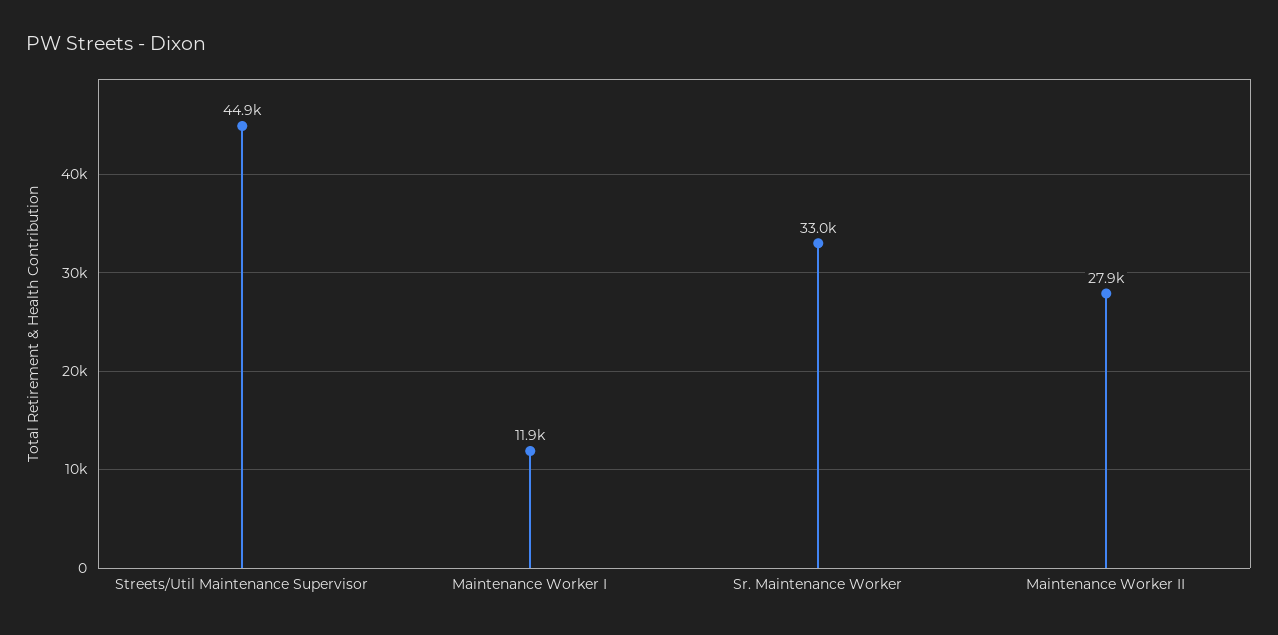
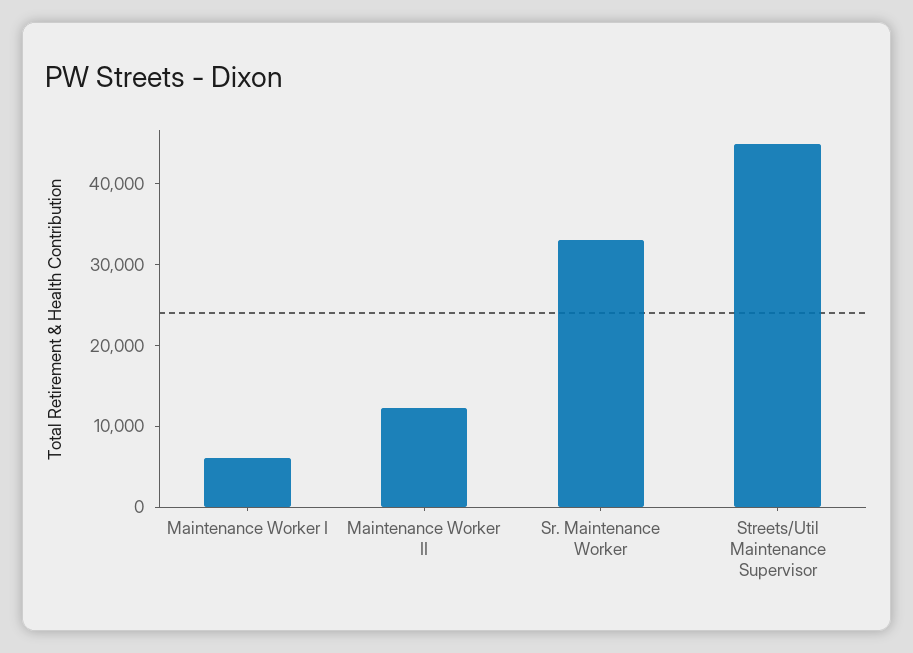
  {
    "Streets/Util Maintenance Supervisor": 44900,
-   "Maintenance Worker I": 11900,
+   "Maintenance Worker I": 6000,
    "Sr. Maintenance Worker": 33000,
-   "Maintenance Worker II": 27900
+   "Maintenance Worker II": 12000
  }

